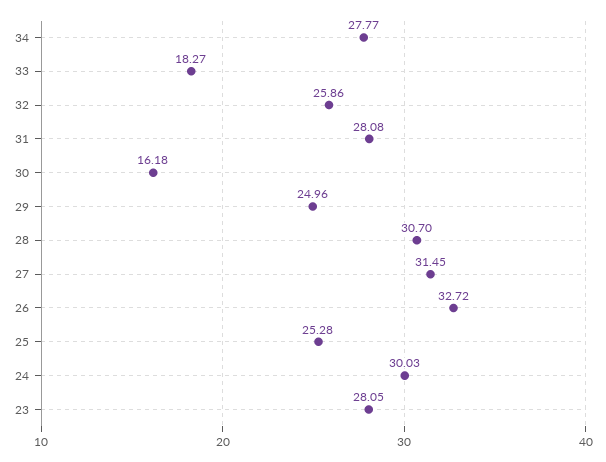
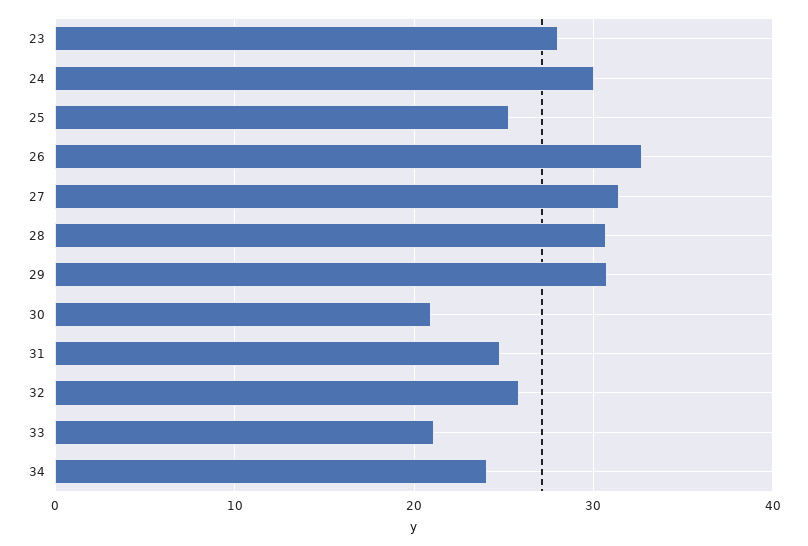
  {
-   "34": 27.77,
+   "34": 24,
-   "33": 18.27,
+   "33": 21,
    "32": 25.86,
-   "31": 28.08,
+   "31": 25,
-   "30": 16.18,
+   "30": 21,
-   "29": 24.96,
+   "29": 31,
    "28": 30.7,
    "27": 31.45,
    "26": 32.72,
    "25": 25.28,
    "24": 30.03,
    "23": 28.05
  }

